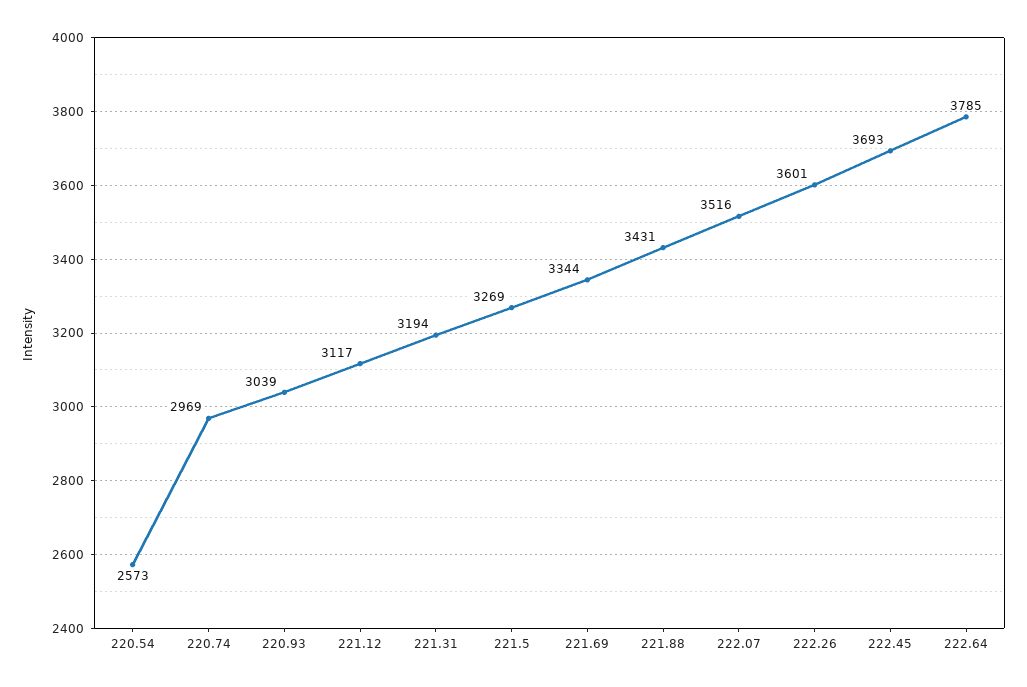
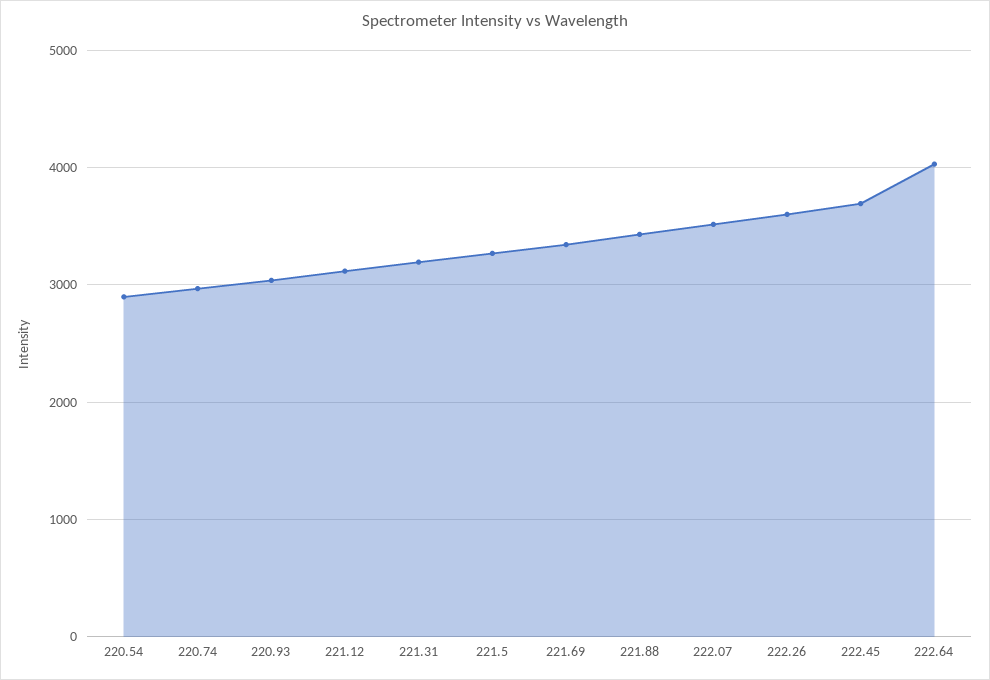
  {
-   "220.54": 2573,
+   "220.54": 2900,
    "220.74": 2969,
    "220.93": 3039,
    "221.12": 3117,
    "221.31": 3194,
    "221.5": 3269,
    "221.69": 3344,
    "221.88": 3431,
    "222.07": 3516,
    "222.26": 3601,
    "222.45": 3693,
-   "222.64": 3785
+   "222.64": 4000
  }

